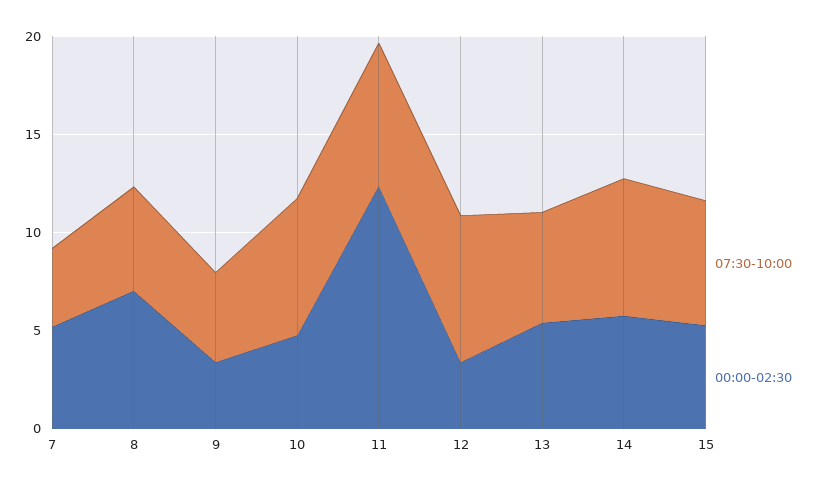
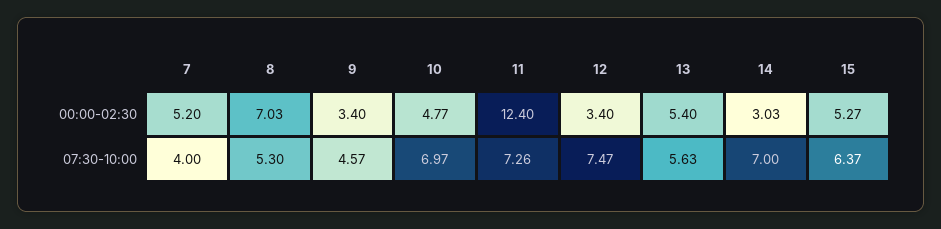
  {
    "07:30-10:00": {
      "7": 4,
      "8": 5.3,
      "9": 4.57,
      "10": 6.97,
      "11": 7.26,
      "12": 7.47,
      "13": 5.63,
      "14": 7,
      "15": 6.37
    },
    "00:00-02:30": {
      "7": 5.2,
      "8": 7.03,
      "9": 3.4,
      "10": 4.77,
      "11": 12.4,
      "12": 3.4,
      "13": 5.4,
-     "14": 6,
+     "14": 3.03,
      "15": 5.27
    }
  }

